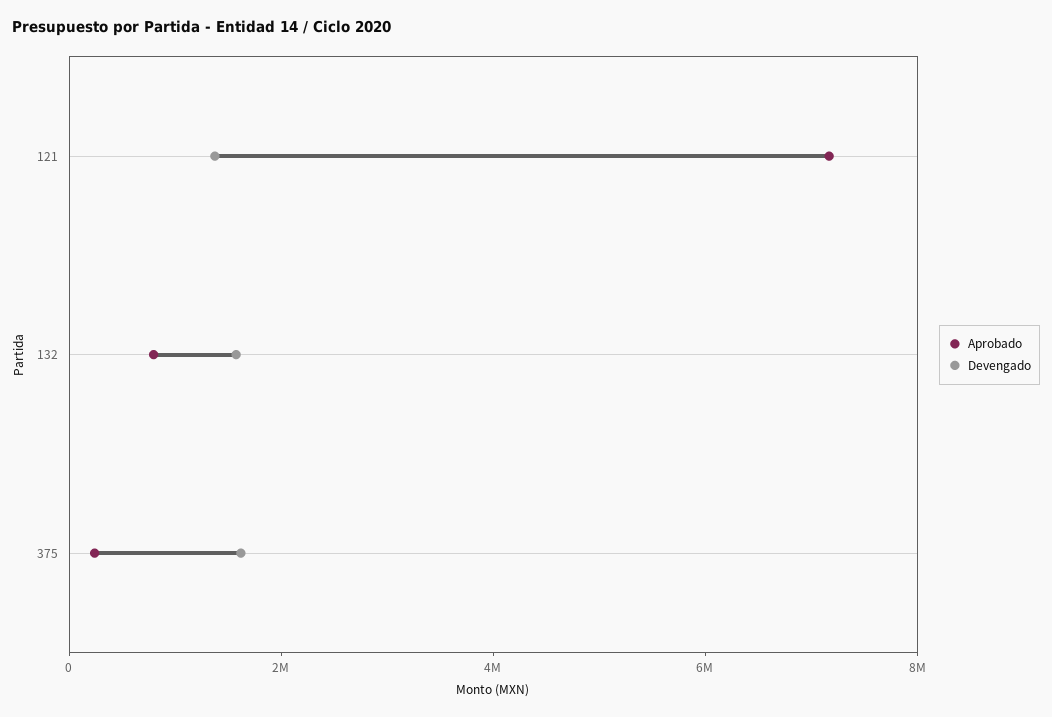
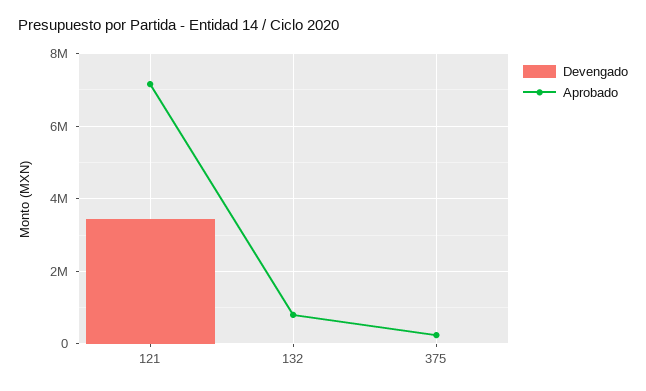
  {
    "Aprobado": {
      "121": 7200000,
      "132": 800000,
      "375": 200000
    },
    "Devengado": {
-     "121": 1500000,
+     "121": 3400000,
-     "132": 1500000,
+     "132": 0,
-     "375": 1500000
+     "375": 0
    }
  }

